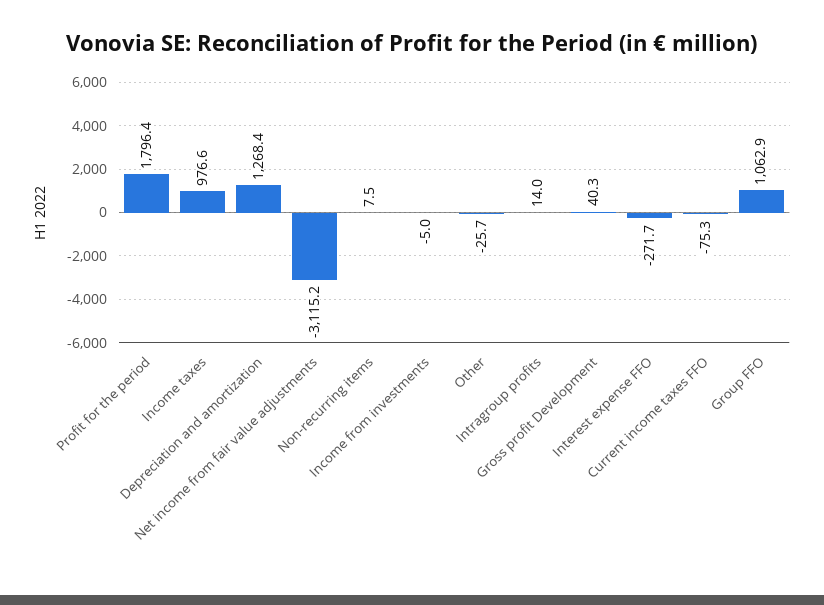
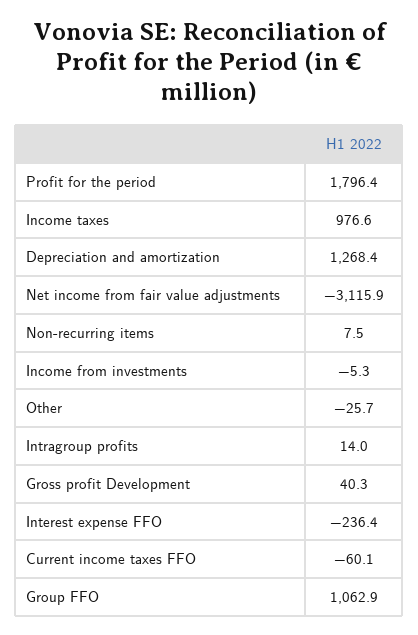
  {
    "Profit for the period": 1796.4,
    "Income taxes": 976.6,
    "Depreciation and amortization": 1268.4,
-   "Net income from fair value adjustments": -3115.2,
+   "Net income from fair value adjustments": -3115.9,
    "Non-recurring items": 7.5,
-   "Income from investments": -5,
+   "Income from investments": -5.3,
    "Other": -25.7,
    "Intragroup profits": 14,
    "Gross profit Development": 40.3,
-   "Interest expense FFO": -271.7,
+   "Interest expense FFO": -236.4,
-   "Current income taxes FFO": -75.3,
+   "Current income taxes FFO": -60.1,
    "Group FFO": 1062.9
  }

